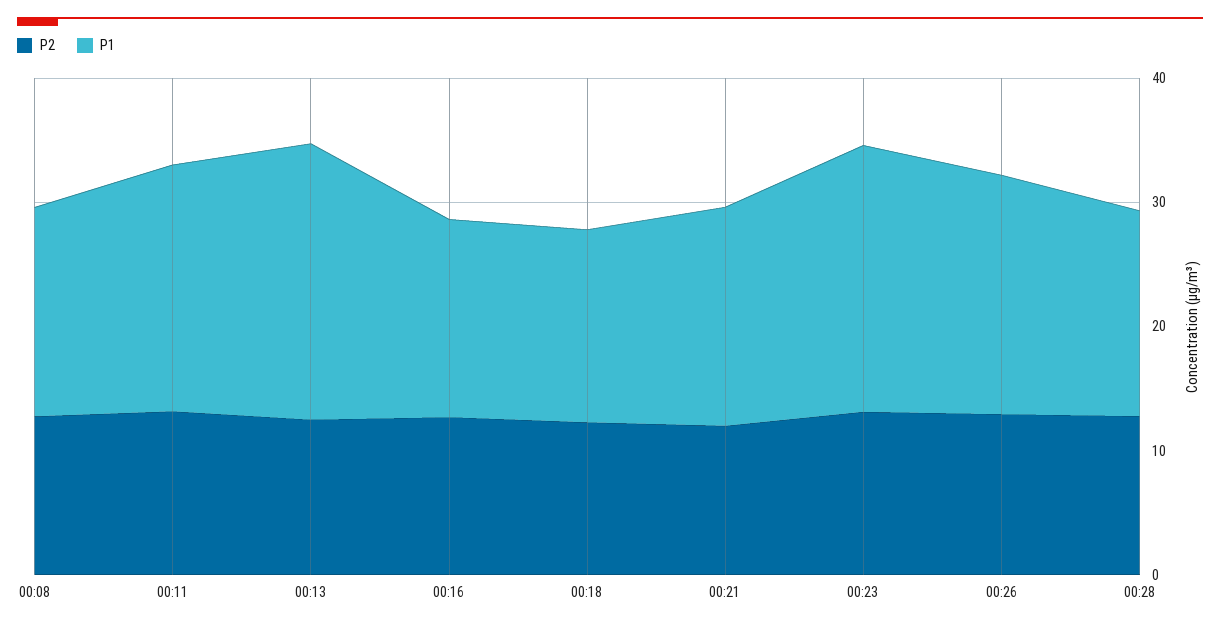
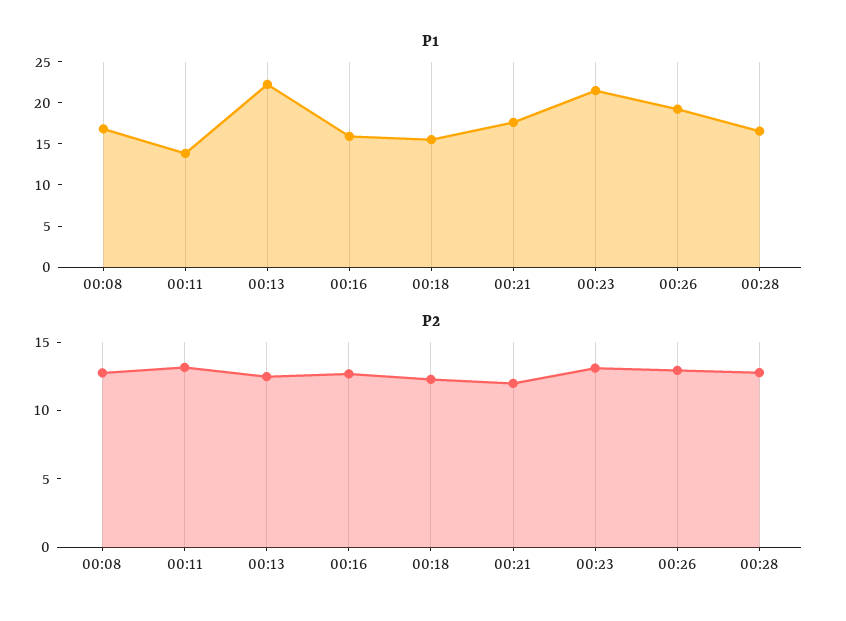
  {
    "P2": {
      "00:08": 13,
      "00:11": 13,
      "00:13": 12,
      "00:16": 13,
      "00:18": 12,
      "00:21": 12,
      "00:23": 13,
      "00:26": 13,
      "00:28": 13
    },
    "P1": {
      "00:08": 17,
-     "00:11": 20,
+     "00:11": 14,
      "00:13": 22,
      "00:16": 16,
      "00:18": 16,
      "00:21": 18,
      "00:23": 21,
      "00:26": 19,
      "00:28": 17
    }
  }

